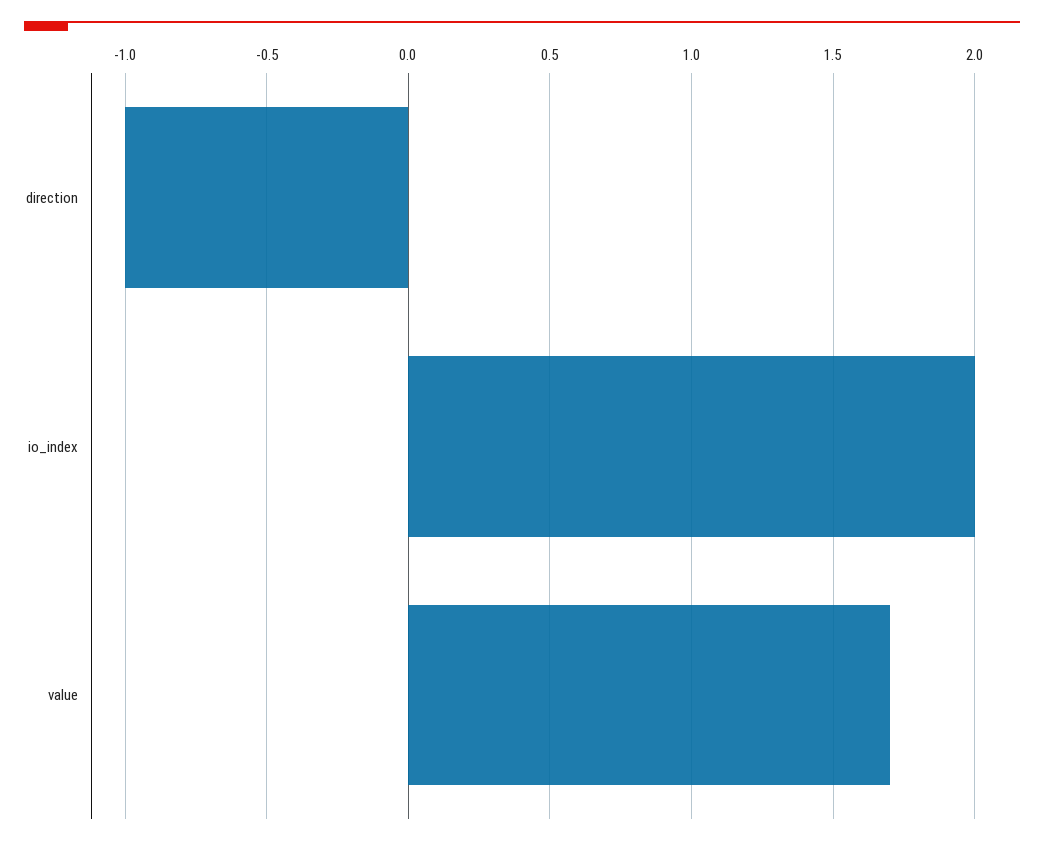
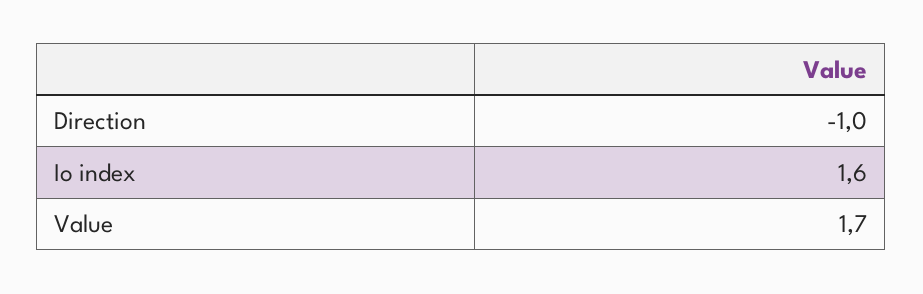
  {
    "direction": -1,
-   "io_index": 2,
+   "io_index": 1.6,
    "value": 1.7
  }

